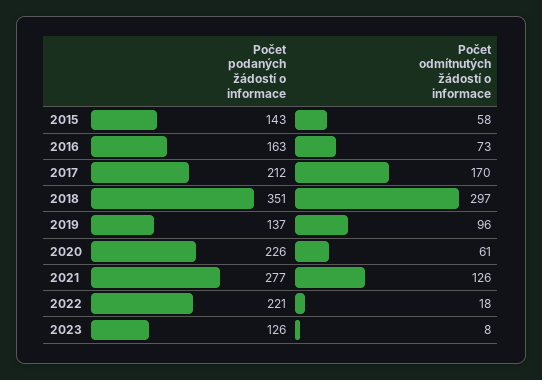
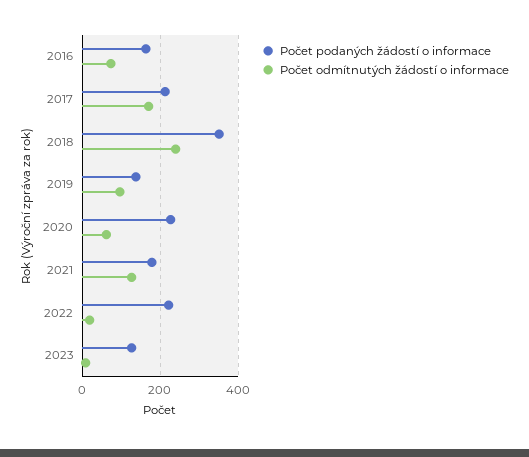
  {
    "Počet podaných žádostí o informace": {
-     "2015": 143,
      "2016": 163,
      "2017": 212,
      "2018": 351,
      "2019": 137,
      "2020": 226,
-     "2021": 277,
+     "2021": 180,
      "2022": 221,
      "2023": 126
    },
    "Počet odmítnutých žádostí o informace": {
-     "2015": 58,
      "2016": 73,
      "2017": 170,
-     "2018": 297,
+     "2018": 240,
      "2019": 96,
      "2020": 61,
      "2021": 126,
      "2022": 18,
      "2023": 8
    }
  }

